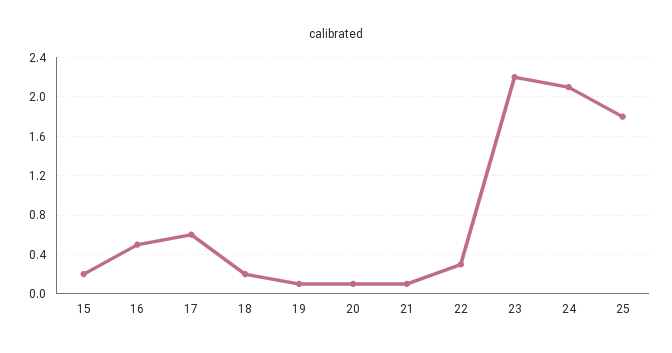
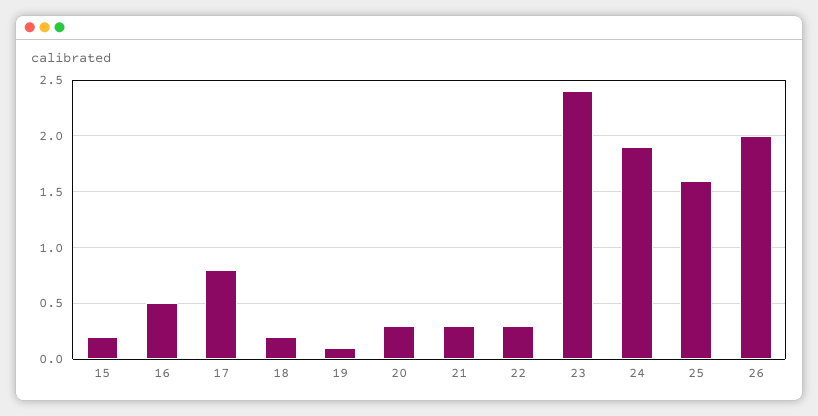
  {
    "15": 0.2,
    "16": 0.5,
-   "17": 0.6,
+   "17": 0.8,
    "18": 0.2,
    "19": 0.1,
-   "20": 0.1,
+   "20": 0.3,
-   "21": 0.1,
+   "21": 0.3,
    "22": 0.3,
-   "23": 2.2,
+   "23": 2.4,
-   "24": 2.1,
+   "24": 1.9,
-   "25": 1.8
+   "25": 1.6,
+   "26": 2
  }

